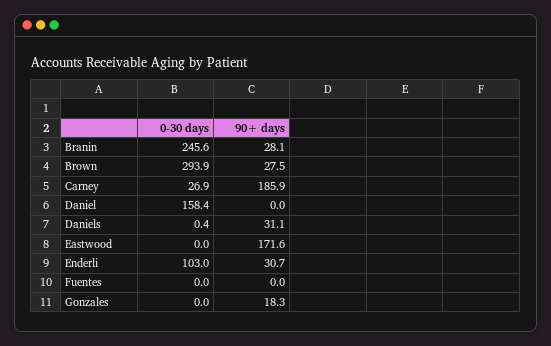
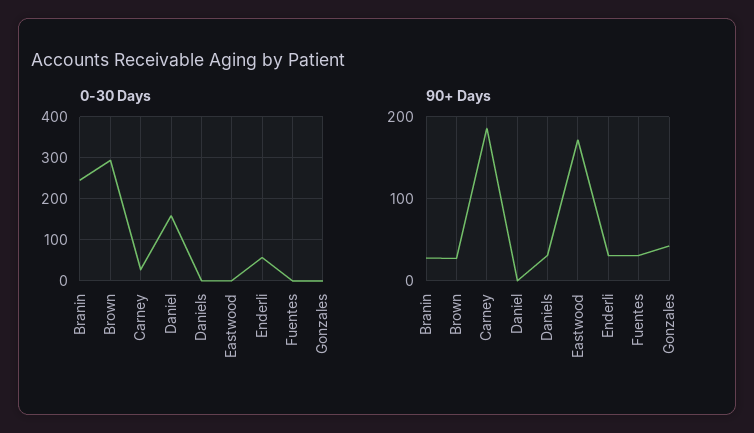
  {
    "0-30 days": {
      "Branin": 245.6,
      "Brown": 293.9,
      "Carney": 26.9,
      "Daniel": 158.4,
      "Daniels": 0.4,
      "Eastwood": 0,
-     "Enderli": 103,
+     "Enderli": 60,
      "Fuentes": 0,
      "Gonzales": 0
    },
    "90+ days": {
      "Branin": 28.1,
      "Brown": 27.5,
      "Carney": 185.9,
      "Daniel": 0,
      "Daniels": 31.1,
      "Eastwood": 171.6,
      "Enderli": 30.7,
-     "Fuentes": 0,
+     "Fuentes": 30,
-     "Gonzales": 18.3
+     "Gonzales": 40
    }
  }

